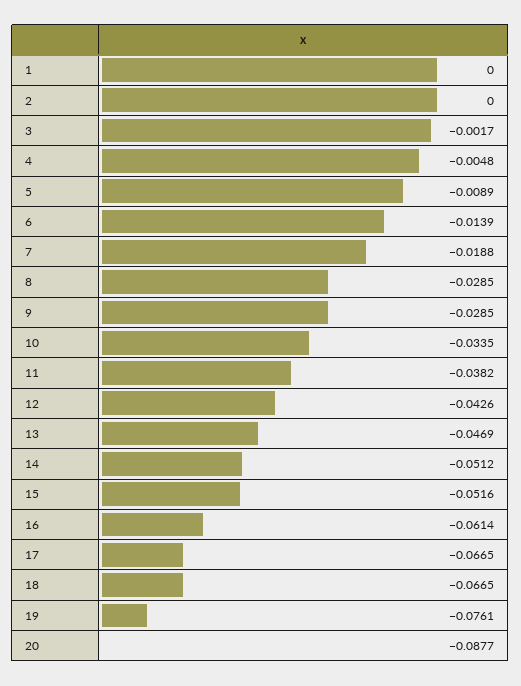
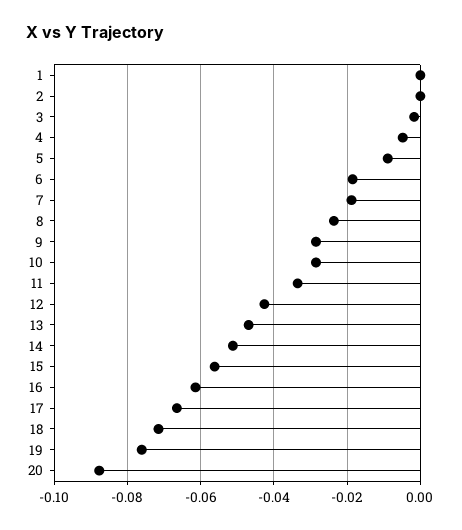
  {
    "1": 0,
    "2": 0,
    "3": -0.0017,
    "4": -0.0048,
    "5": -0.0089,
-   "6": -0.0139,
+   "6": -0.018,
    "7": -0.0188,
-   "8": -0.0285,
+   "8": -0.024,
    "9": -0.0285,
-   "10": -0.0335,
+   "10": -0.028,
-   "11": -0.0382,
+   "11": -0.034,
    "12": -0.0426,
    "13": -0.0469,
    "14": -0.0512,
-   "15": -0.0516,
+   "15": -0.056,
    "16": -0.0614,
    "17": -0.0665,
-   "18": -0.0665,
+   "18": -0.072,
    "19": -0.0761,
    "20": -0.0877
  }

